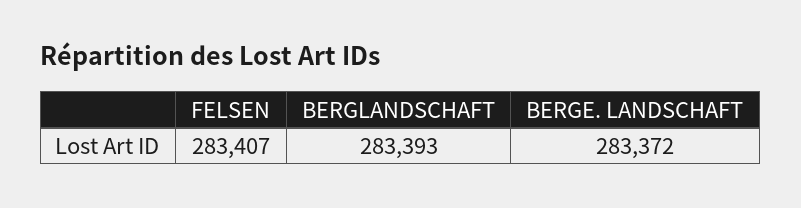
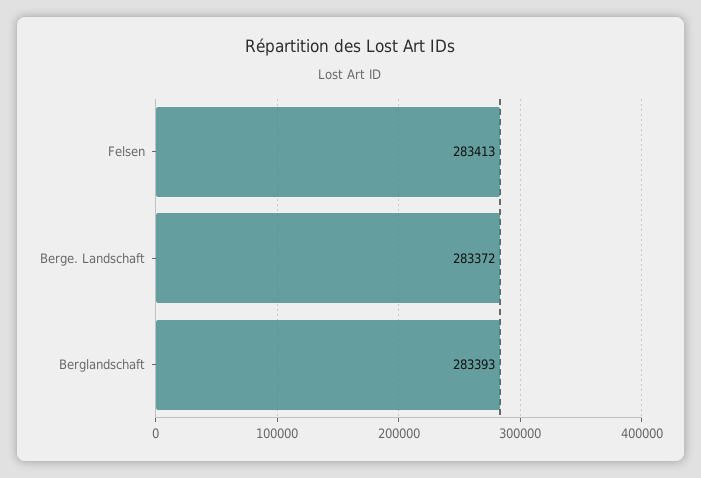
  {
-   "FELSEN": 283407,
+   "FELSEN": 283413,
    "BERGLANDSCHAFT": 283393,
    "BERGE. LANDSCHAFT": 283372
  }

